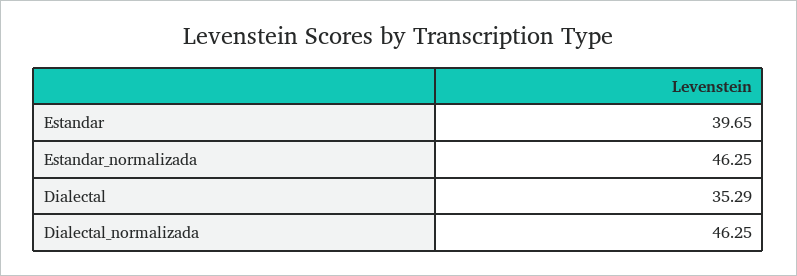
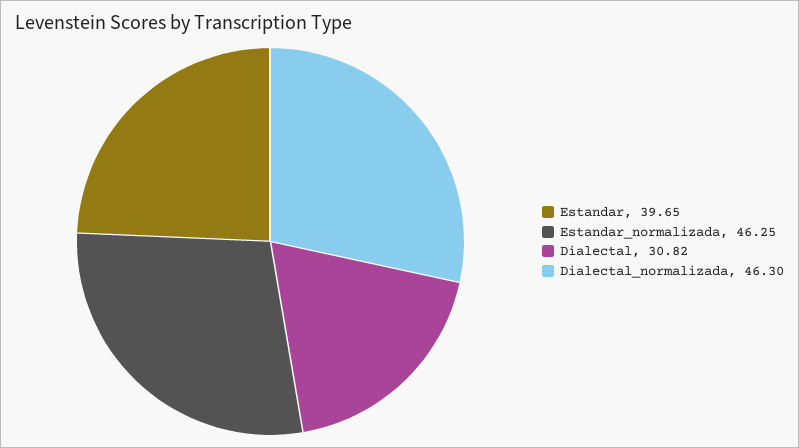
  {
    "Estandar": 39.65,
    "Estandar_normalizada": 46.25,
-   "Dialectal": 35.29,
+   "Dialectal": 30.82,
-   "Dialectal_normalizada": 46.25
+   "Dialectal_normalizada": 46.3
  }

